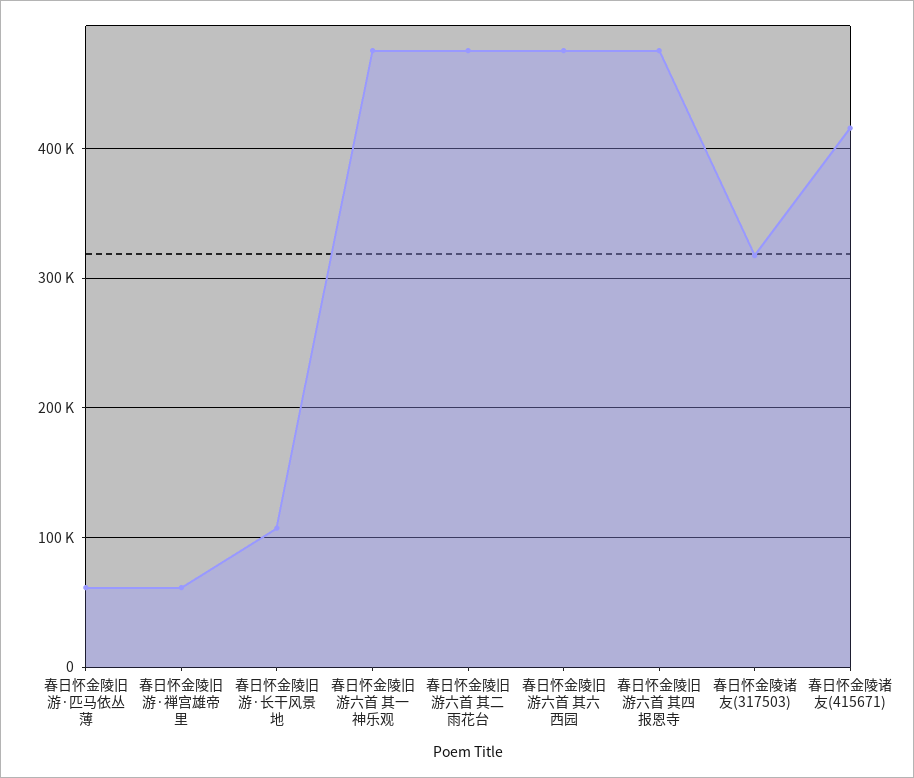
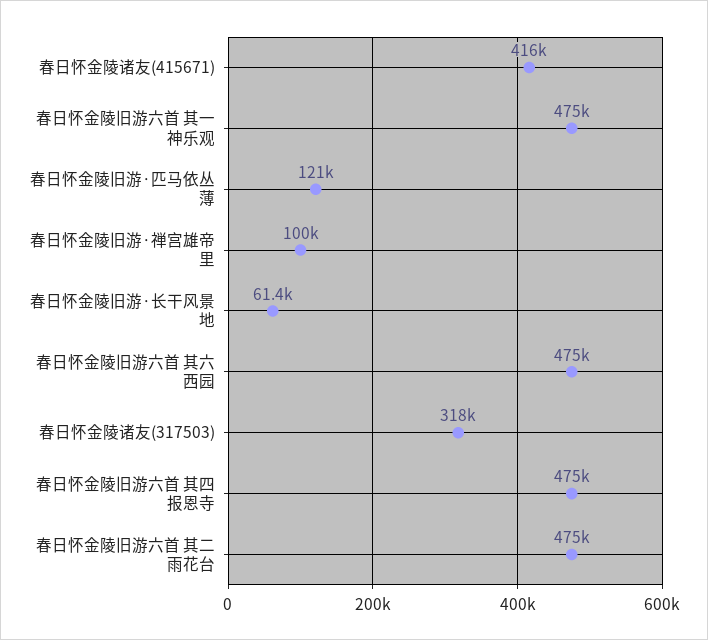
  {
-   "春日怀金陵旧游·匹马依丛薄": 60000,
+   "春日怀金陵旧游·匹马依丛薄": 121000,
-   "春日怀金陵旧游·禅宫雄帝里": 60000,
+   "春日怀金陵旧游·禅宫雄帝里": 100000,
-   "春日怀金陵旧游·长干风景地": 110000,
+   "春日怀金陵旧游·长干风景地": 61400,
    "春日怀金陵旧游六首 其一 神乐观": 475000,
    "春日怀金陵旧游六首 其二 雨花台": 475000,
    "春日怀金陵旧游六首 其六 西园": 475000,
    "春日怀金陵旧游六首 其四 报恩寺": 475000,
    "春日怀金陵诸友(317503)": 318000,
    "春日怀金陵诸友(415671)": 416000
  }

